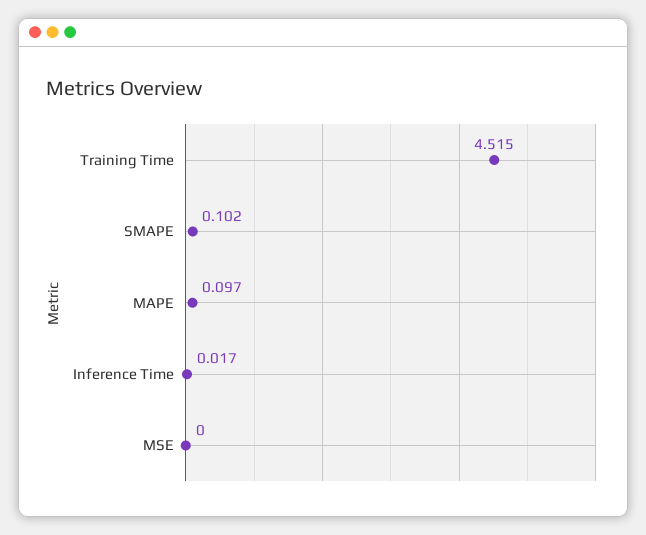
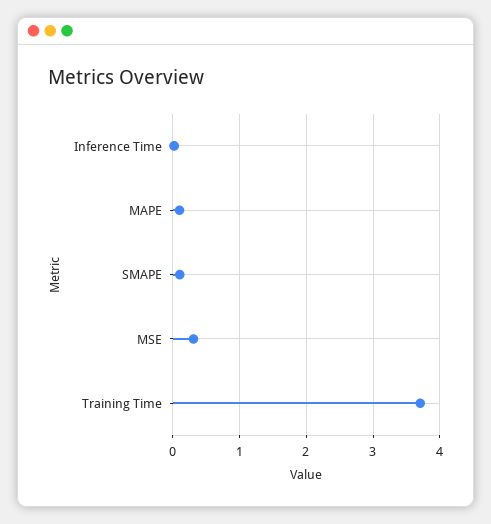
  {
-   "Training Time": 4.515,
+   "Training Time": 3.7,
    "SMAPE": 0.102,
    "MAPE": 0.097,
    "Inference Time": 0.017,
-   "MSE": 0
+   "MSE": 0.3
  }

